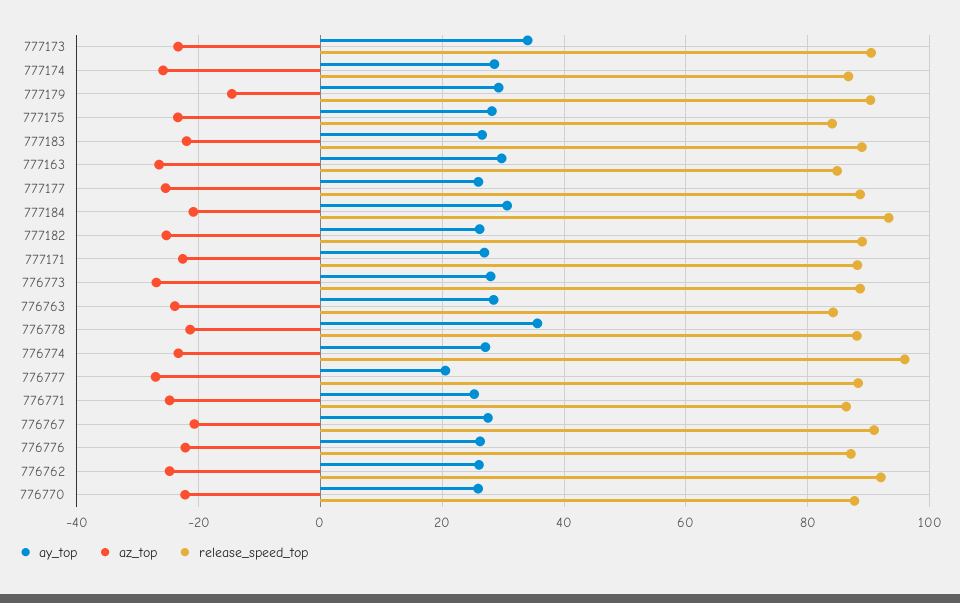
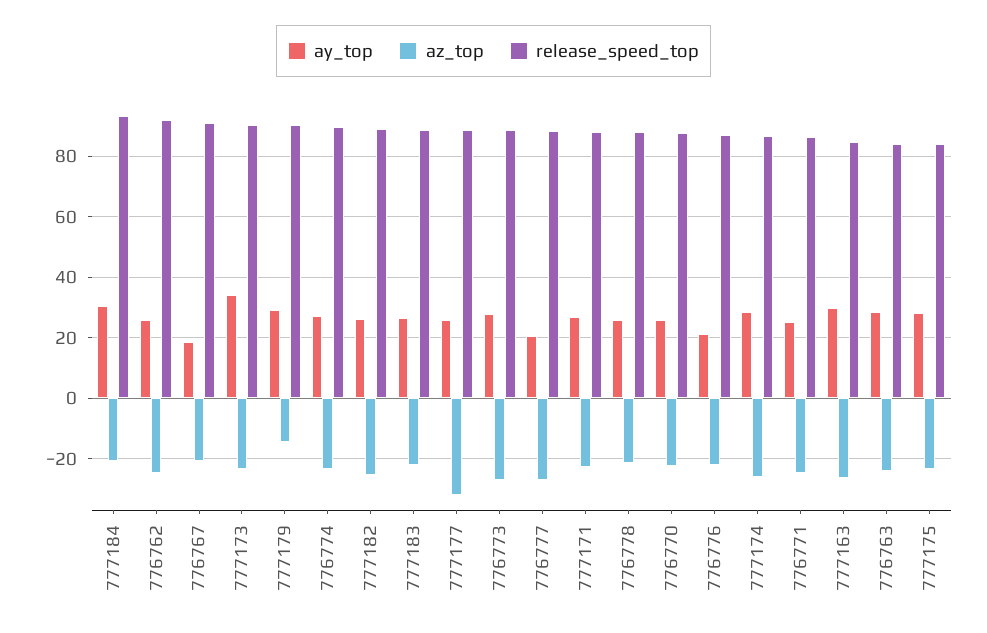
  {
    "ay_top": {
      "777173": 34,
      "777174": 28,
      "777179": 30,
      "777175": 28,
      "777183": 26,
      "777163": 30,
      "777177": 26,
      "777184": 30,
      "777182": 26,
      "777171": 26,
      "776773": 28,
      "776763": 28,
-     "776778": 36,
+     "776778": 26,
      "776774": 28,
      "776777": 20,
      "776771": 26,
-     "776767": 28,
+     "776767": 18,
-     "776776": 26,
+     "776776": 22,
      "776762": 26,
      "776770": 26
    },
    "az_top": {
      "777173": -24,
      "777174": -26,
      "777179": -14,
      "777175": -24,
      "777183": -22,
      "777163": -26,
-     "777177": -26,
+     "777177": -32,
      "777184": -20,
      "777182": -26,
      "777171": -22,
      "776773": -26,
      "776763": -24,
      "776778": -22,
      "776774": -24,
      "776777": -28,
      "776771": -24,
      "776767": -20,
      "776776": -22,
      "776762": -24,
      "776770": -22
    },
    "release_speed_top": {
      "777173": 90,
      "777174": 86,
      "777179": 90,
      "777175": 84,
      "777183": 88,
      "777163": 84,
      "777177": 88,
      "777184": 94,
      "777182": 88,
      "777171": 88,
      "776773": 88,
      "776763": 84,
      "776778": 88,
-     "776774": 96,
+     "776774": 90,
      "776777": 88,
      "776771": 86,
      "776767": 90,
      "776776": 88,
      "776762": 92,
      "776770": 88
    }
  }

